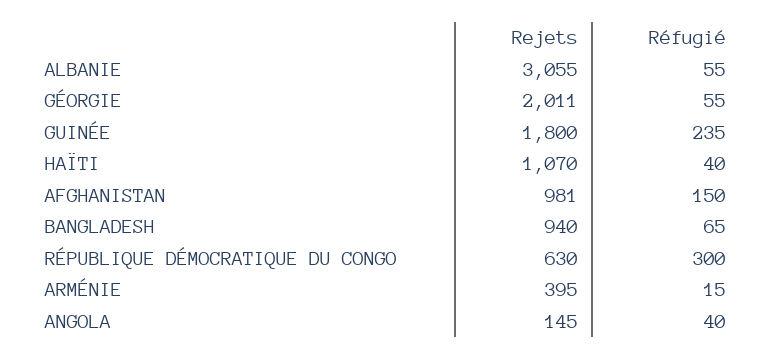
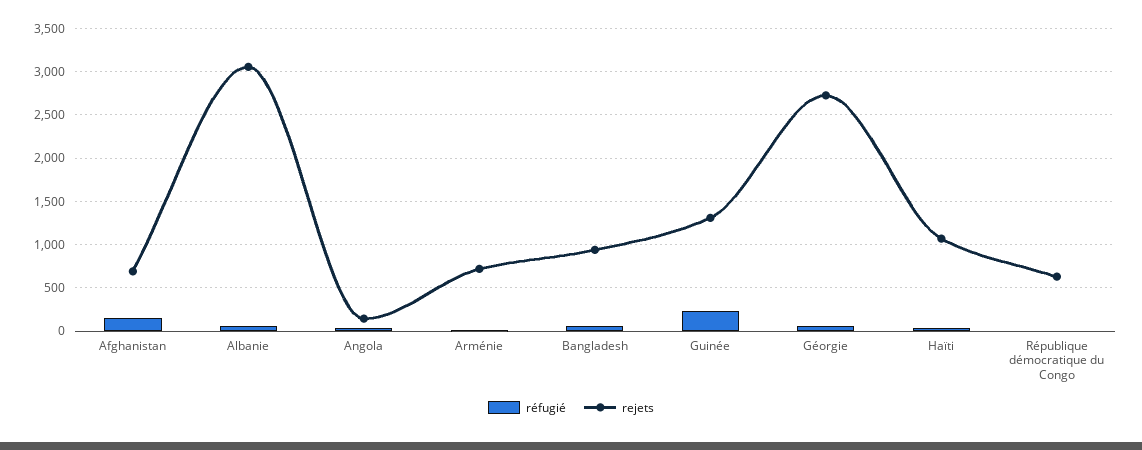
  {
    "Rejets": {
      "ALBANIE": 3055,
-     "GÉORGIE": 2011,
+     "GÉORGIE": 2700,
-     "GUINÉE": 1800,
+     "GUINÉE": 1300,
      "HAÏTI": 1070,
-     "AFGHANISTAN": 981,
+     "AFGHANISTAN": 700,
      "BANGLADESH": 940,
      "RÉPUBLIQUE DÉMOCRATIQUE DU CONGO": 630,
-     "ARMÉNIE": 395,
+     "ARMÉNIE": 700,
      "ANGOLA": 145
    },
    "Réfugié": {
      "ALBANIE": 55,
      "GÉORGIE": 55,
      "GUINÉE": 235,
      "HAÏTI": 40,
      "AFGHANISTAN": 150,
      "BANGLADESH": 65,
-     "RÉPUBLIQUE DÉMOCRATIQUE DU CONGO": 300,
+     "RÉPUBLIQUE DÉMOCRATIQUE DU CONGO": 0,
      "ARMÉNIE": 15,
      "ANGOLA": 40
    }
  }

